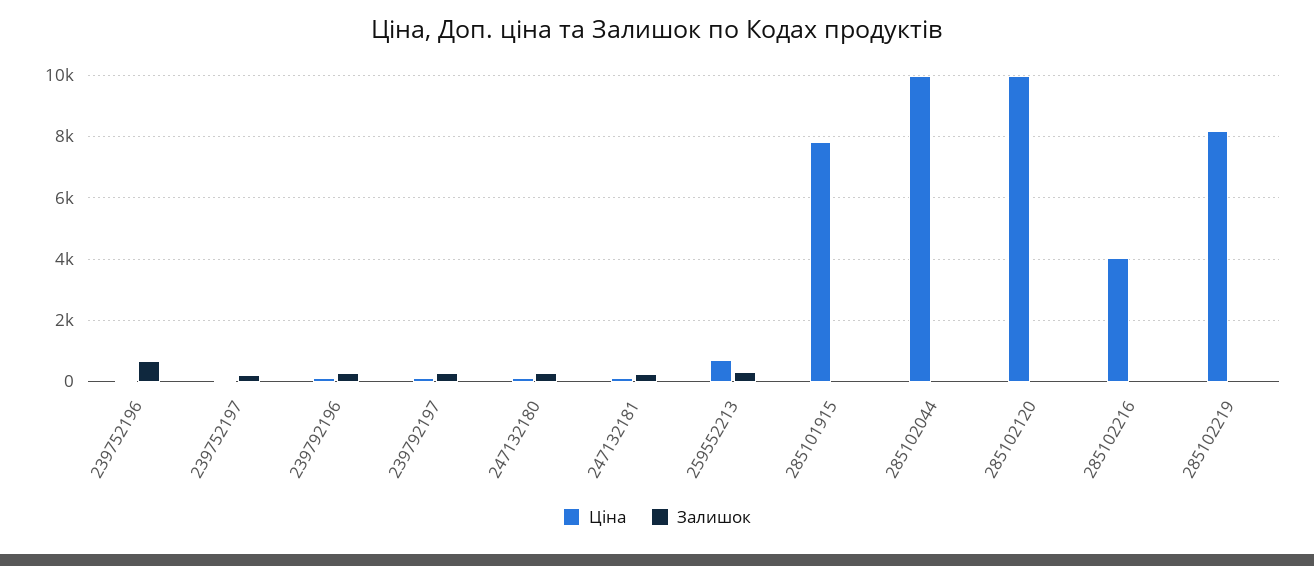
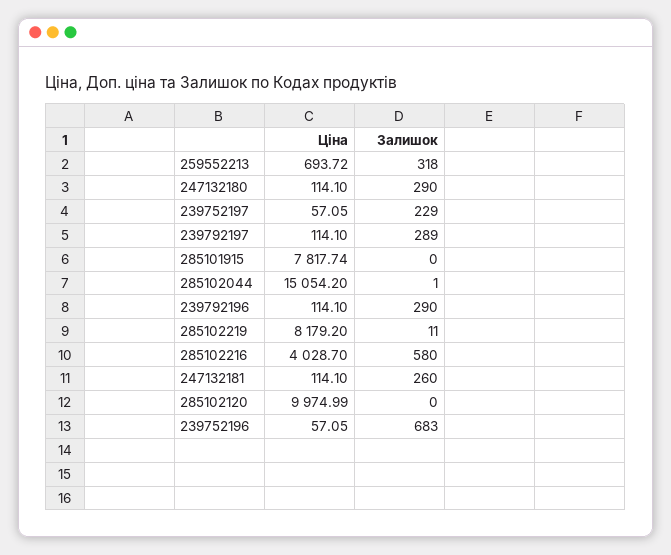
  {
    "Ціна": {
      "239752196": 57.05,
      "239752197": 57.05,
      "239792196": 114.1,
      "239792197": 114.1,
      "247132180": 114.1,
      "247132181": 114.1,
      "259552213": 693.72,
      "285101915": 7817.74,
-     "285102044": 10000,
+     "285102044": 15054.2,
      "285102120": 9974.99,
      "285102216": 4028.7,
      "285102219": 8179.2
    },
    "Залишок": {
      "239752196": 683,
      "239752197": 229,
      "239792196": 290,
      "239792197": 289,
      "247132180": 290,
      "247132181": 260,
      "259552213": 318,
      "285101915": 0,
      "285102044": 1,
      "285102120": 0,
-     "285102216": 0,
+     "285102216": 580,
      "285102219": 11
    }
  }

